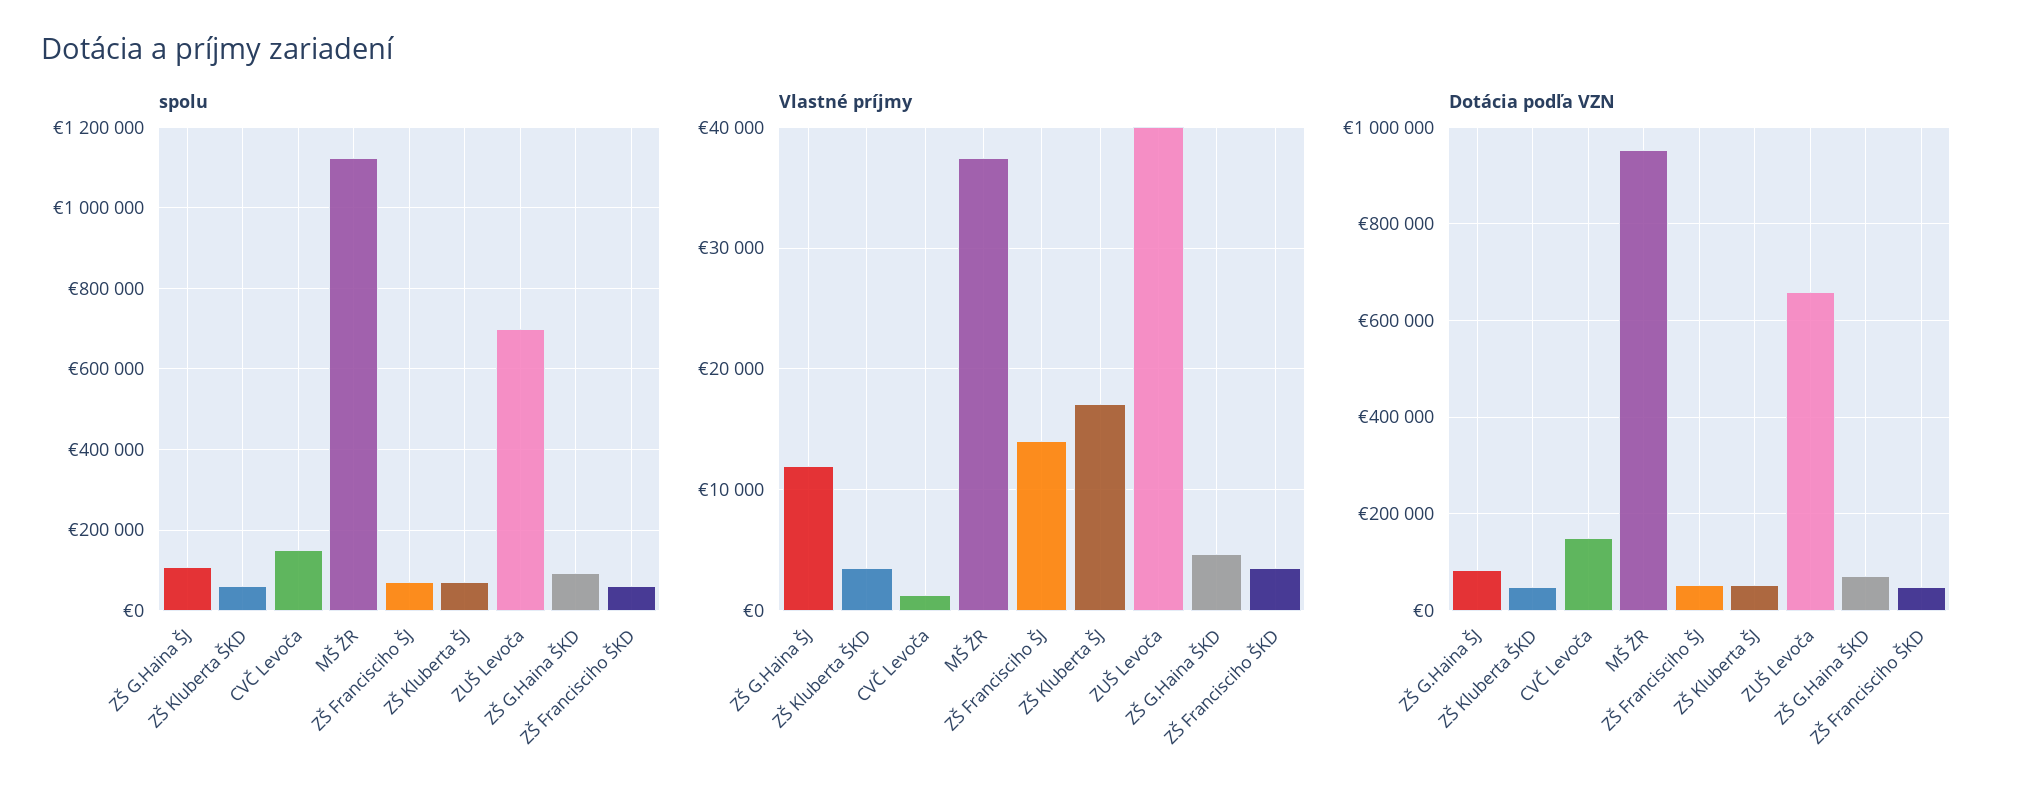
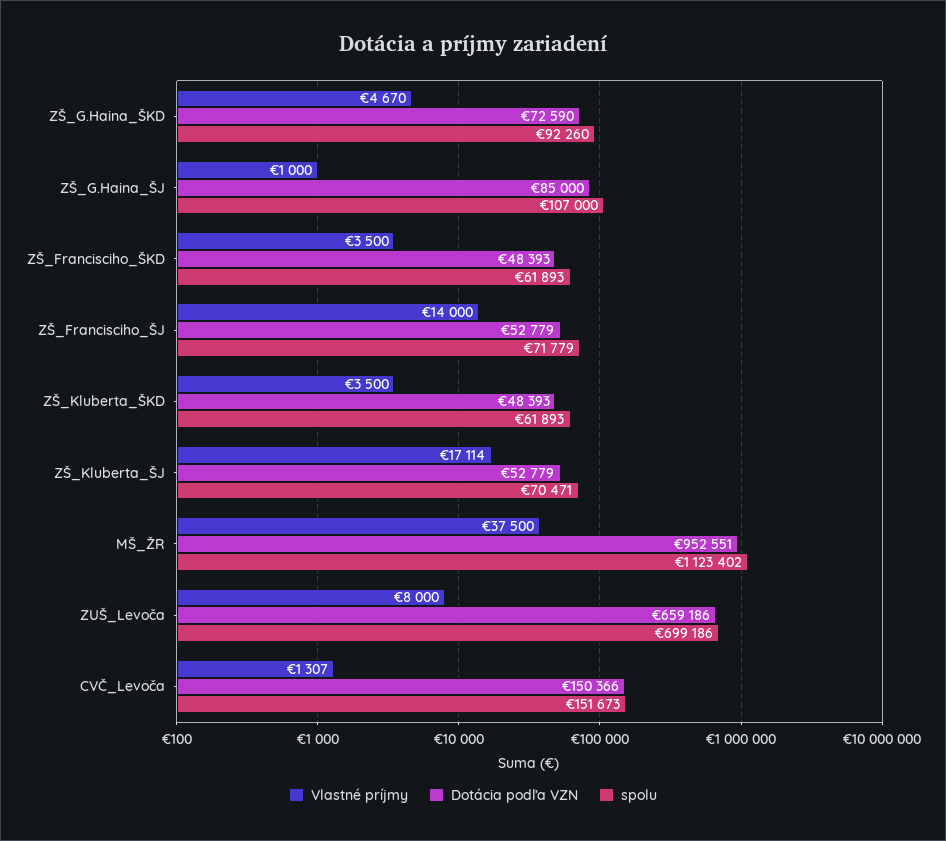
  {
    "spolu": {
      "ZŠ G.Haina ŠJ": 107000,
      "ZŠ Kluberta ŠKD": 61893,
      "CVČ Levoča": 151673,
      "MŠ ŽR": 1123402,
      "ZŠ Francisciho ŠJ": 71779,
      "ZŠ Kluberta ŠJ": 70471,
      "ZUŠ Levoča": 699186,
      "ZŠ G.Haina ŠKD": 92260,
      "ZŠ Francisciho ŠKD": 61893
    },
    "Vlastné príjmy": {
-     "ZŠ G.Haina ŠJ": 12000,
+     "ZŠ G.Haina ŠJ": 1000,
      "ZŠ Kluberta ŠKD": 3500,
      "CVČ Levoča": 1307,
      "MŠ ŽR": 37500,
      "ZŠ Francisciho ŠJ": 14000,
      "ZŠ Kluberta ŠJ": 17114,
-     "ZUŠ Levoča": 40000,
+     "ZUŠ Levoča": 8000,
      "ZŠ G.Haina ŠKD": 4670,
      "ZŠ Francisciho ŠKD": 3500
    },
    "Dotácia podľa VZN": {
      "ZŠ G.Haina ŠJ": 85000,
      "ZŠ Kluberta ŠKD": 48393,
      "CVČ Levoča": 150366,
      "MŠ ŽR": 952551,
      "ZŠ Francisciho ŠJ": 52779,
      "ZŠ Kluberta ŠJ": 52779,
      "ZUŠ Levoča": 659186,
      "ZŠ G.Haina ŠKD": 72590,
      "ZŠ Francisciho ŠKD": 48393
    }
  }

